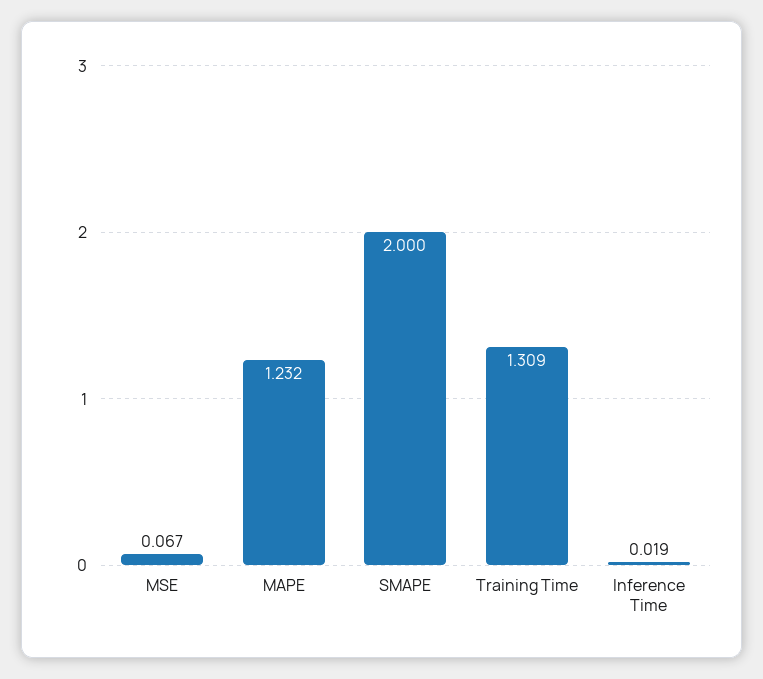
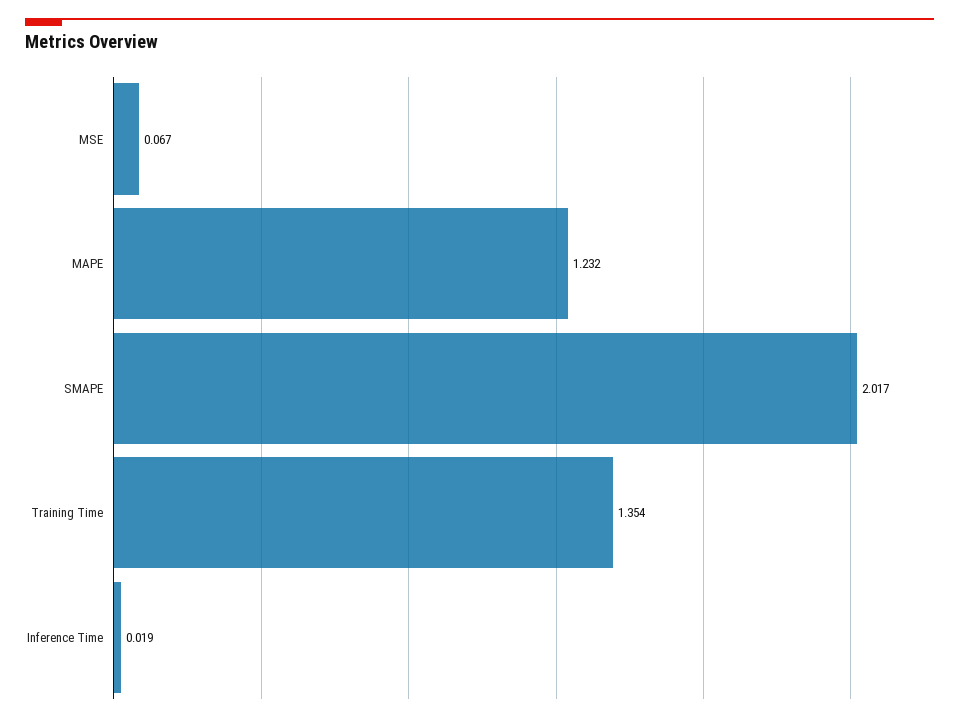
  {
    "MSE": 0.067,
    "MAPE": 1.232,
-   "SMAPE": 2,
+   "SMAPE": 2.017,
-   "Training Time": 1.309,
+   "Training Time": 1.354,
    "Inference Time": 0.019
  }

